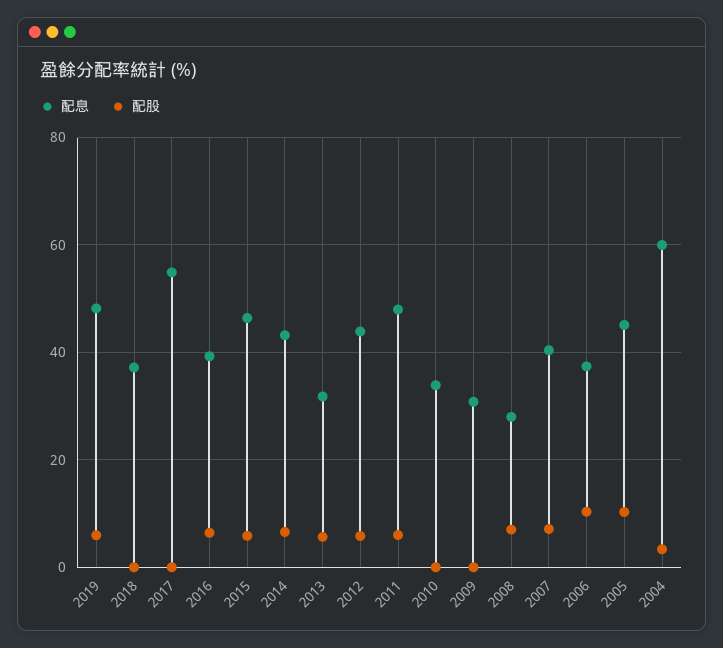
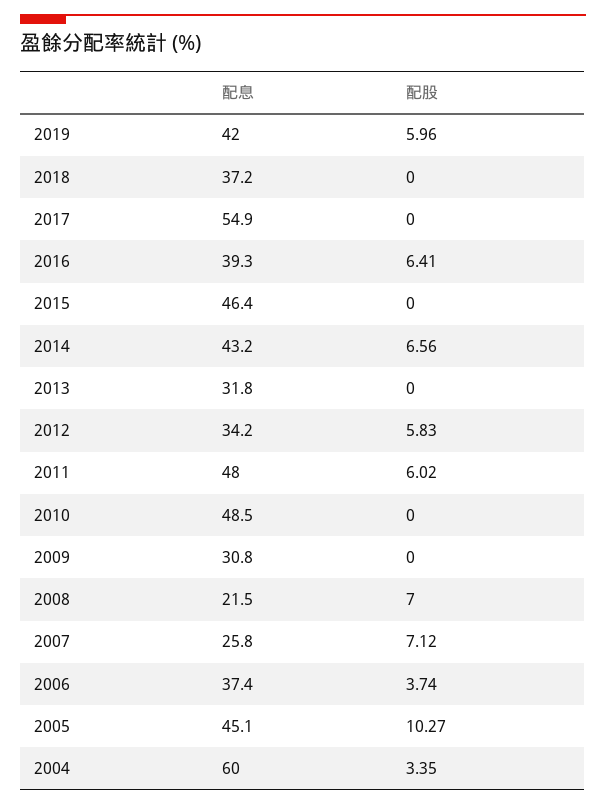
  {
    "配息": {
-     "2019": 48,
+     "2019": 42,
      "2018": 37.2,
      "2017": 54.9,
      "2016": 39.3,
      "2015": 46.4,
      "2014": 43.2,
      "2013": 31.8,
-     "2012": 44,
+     "2012": 34.2,
      "2011": 48,
-     "2010": 34,
+     "2010": 48.5,
      "2009": 30.8,
-     "2008": 28,
+     "2008": 21.5,
-     "2007": 40,
+     "2007": 25.8,
      "2006": 37.4,
      "2005": 45.1,
      "2004": 60
    },
    "配股": {
      "2019": 5.96,
      "2018": 0,
      "2017": 0,
      "2016": 6.41,
-     "2015": 6,
+     "2015": 0,
      "2014": 6.56,
-     "2013": 6,
+     "2013": 0,
      "2012": 5.83,
      "2011": 6.02,
      "2010": 0,
      "2009": 0,
      "2008": 7,
      "2007": 7.12,
-     "2006": 10,
+     "2006": 3.74,
      "2005": 10.27,
      "2004": 3.35
    }
  }

